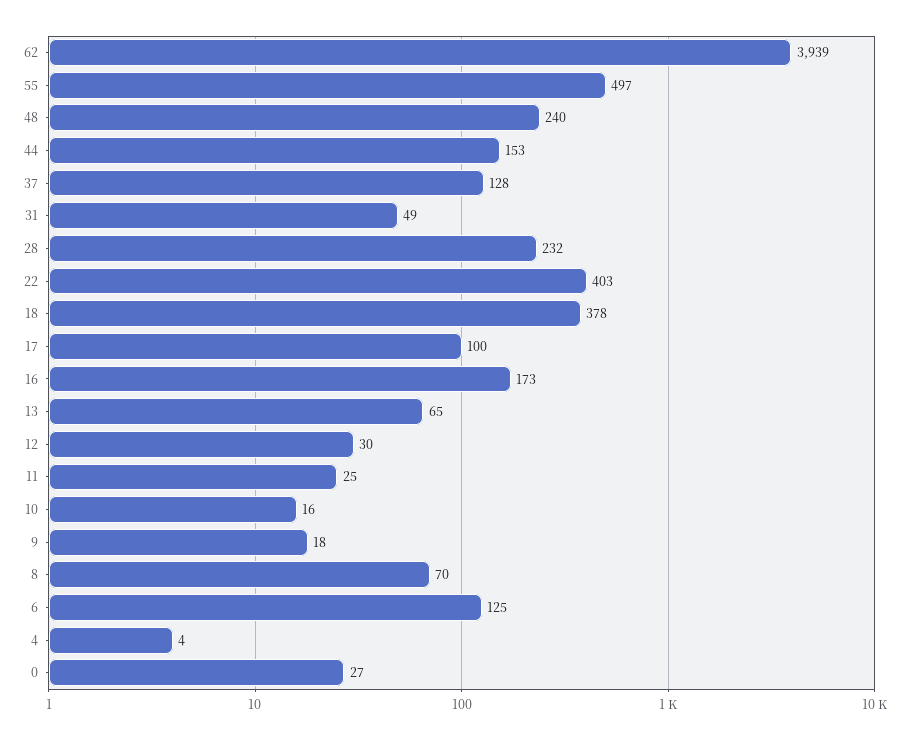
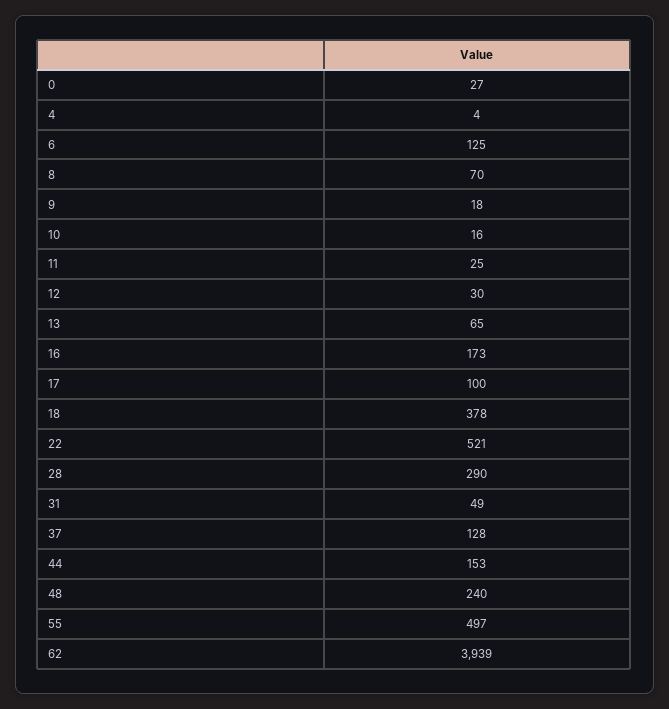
  {
    "62": 3939,
    "55": 497,
    "48": 240,
    "44": 153,
    "37": 128,
    "31": 49,
-   "28": 232,
+   "28": 290,
-   "22": 403,
+   "22": 521,
    "18": 378,
    "17": 100,
    "16": 173,
    "13": 65,
    "12": 30,
    "11": 25,
    "10": 16,
    "9": 18,
    "8": 70,
    "6": 125,
    "4": 4,
    "0": 27
  }

